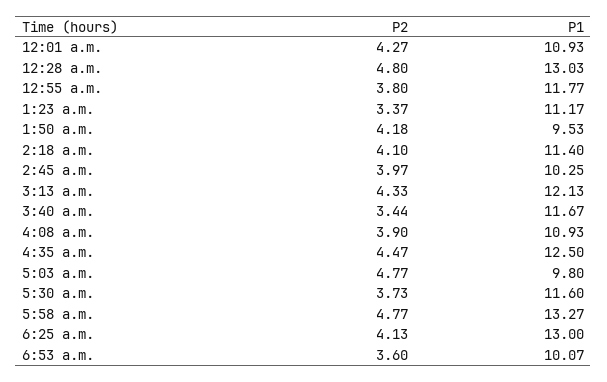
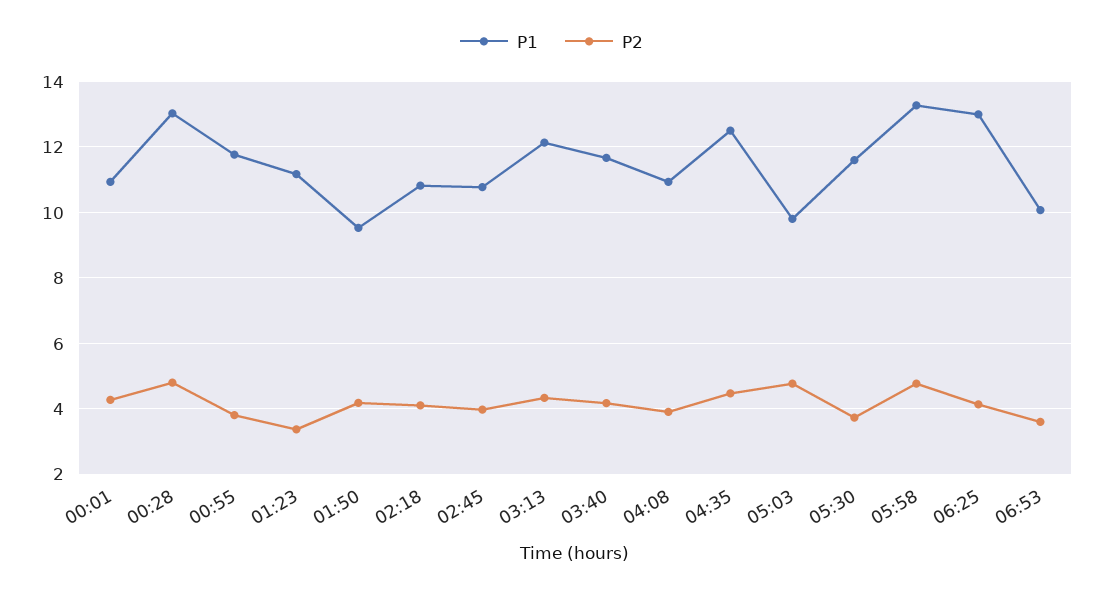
  {
    "P2": {
      "12:01 a.m.": 4.27,
      "12:28 a.m.": 4.8,
      "12:55 a.m.": 3.8,
      "1:23 a.m.": 3.37,
      "1:50 a.m.": 4.18,
      "2:18 a.m.": 4.1,
      "2:45 a.m.": 3.97,
      "3:13 a.m.": 4.33,
-     "3:40 a.m.": 3.44,
+     "3:40 a.m.": 4.2,
      "4:08 a.m.": 3.9,
      "4:35 a.m.": 4.47,
      "5:03 a.m.": 4.77,
      "5:30 a.m.": 3.73,
      "5:58 a.m.": 4.77,
      "6:25 a.m.": 4.13,
      "6:53 a.m.": 3.6
    },
    "P1": {
      "12:01 a.m.": 10.93,
      "12:28 a.m.": 13.03,
      "12:55 a.m.": 11.77,
      "1:23 a.m.": 11.17,
      "1:50 a.m.": 9.53,
-     "2:18 a.m.": 11.4,
+     "2:18 a.m.": 10.8,
-     "2:45 a.m.": 10.25,
+     "2:45 a.m.": 10.8,
      "3:13 a.m.": 12.13,
      "3:40 a.m.": 11.67,
      "4:08 a.m.": 10.93,
      "4:35 a.m.": 12.5,
      "5:03 a.m.": 9.8,
      "5:30 a.m.": 11.6,
      "5:58 a.m.": 13.27,
      "6:25 a.m.": 13,
      "6:53 a.m.": 10.07
    }
  }

